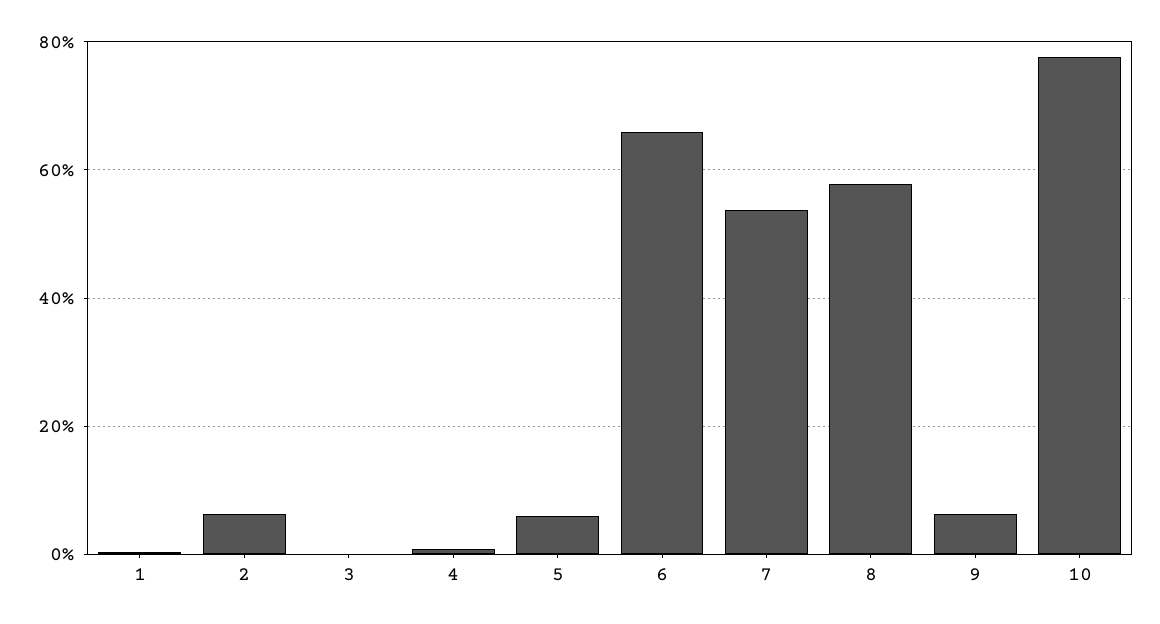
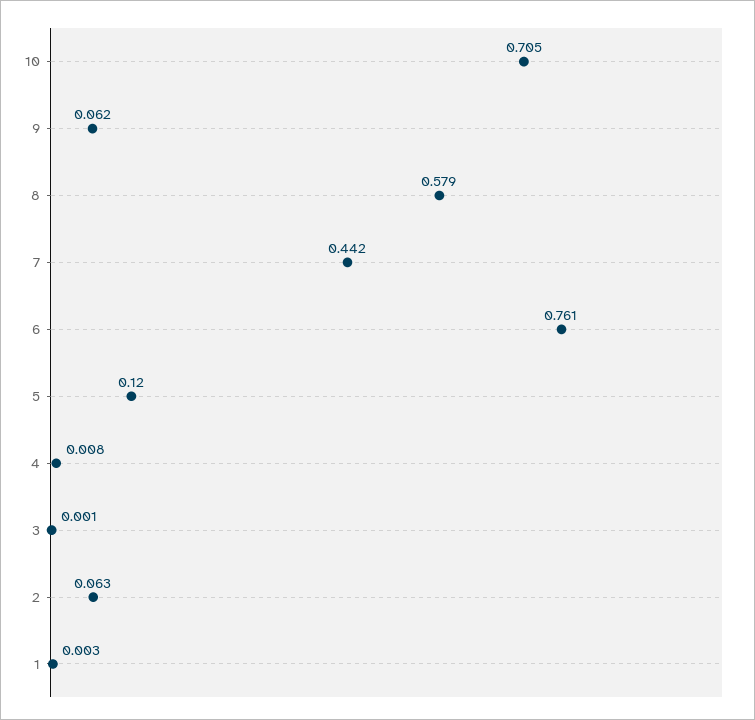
  {
    "1": 0.003,
    "2": 0.063,
    "3": 0.001,
    "4": 0.008,
-   "5": 0.06,
+   "5": 0.12,
-   "6": 0.66,
+   "6": 0.761,
-   "7": 0.54,
+   "7": 0.442,
    "8": 0.579,
    "9": 0.062,
-   "10": 0.78
+   "10": 0.705
  }

